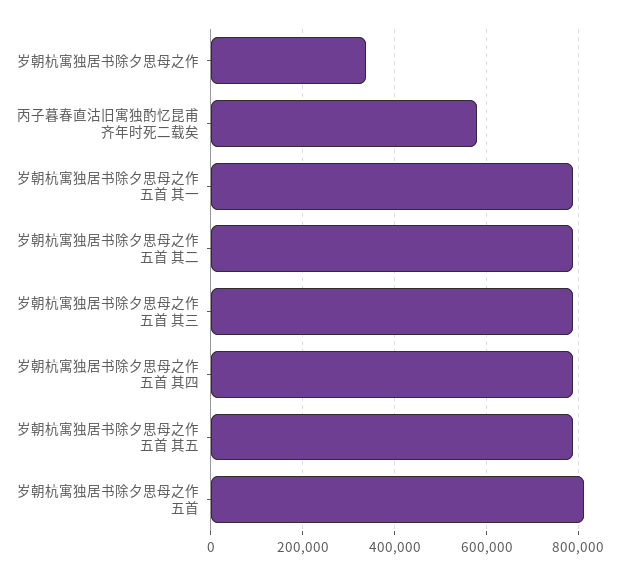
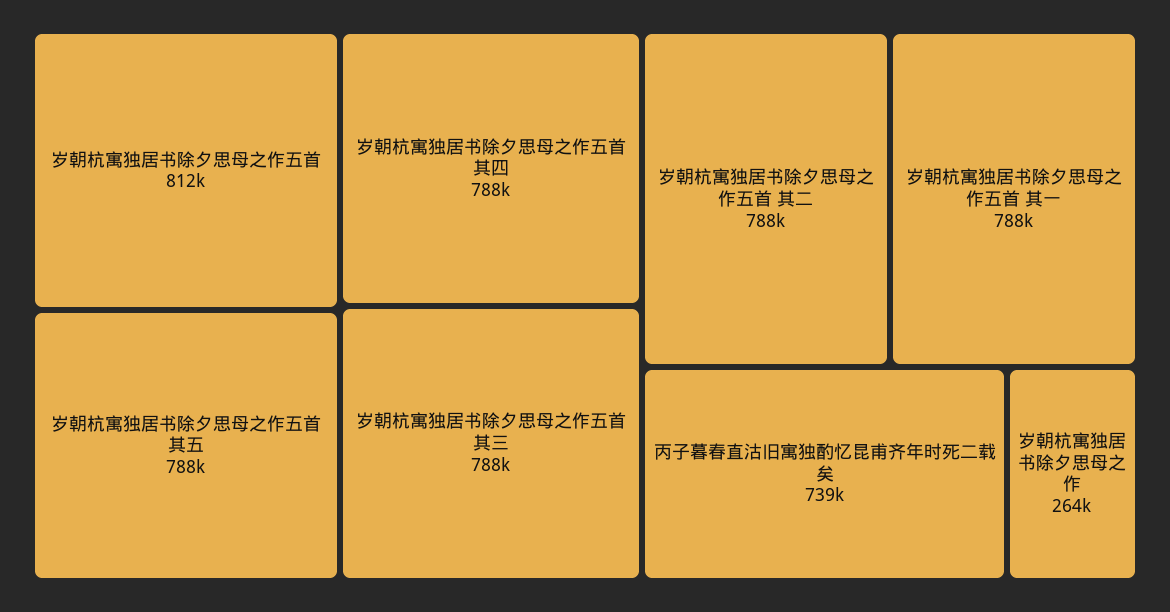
  {
-   "岁朝杭寓独居书除夕思母之作": 340000,
+   "岁朝杭寓独居书除夕思母之作": 264000,
-   "丙子暮春直沽旧寓独酌忆昆甫齐年时死二载矣": 580000,
+   "丙子暮春直沽旧寓独酌忆昆甫齐年时死二载矣": 739000,
    "岁朝杭寓独居书除夕思母之作五首 其一": 788000,
    "岁朝杭寓独居书除夕思母之作五首 其二": 788000,
    "岁朝杭寓独居书除夕思母之作五首 其三": 788000,
    "岁朝杭寓独居书除夕思母之作五首 其四": 788000,
    "岁朝杭寓独居书除夕思母之作五首 其五": 788000,
    "岁朝杭寓独居书除夕思母之作五首": 812000
  }

